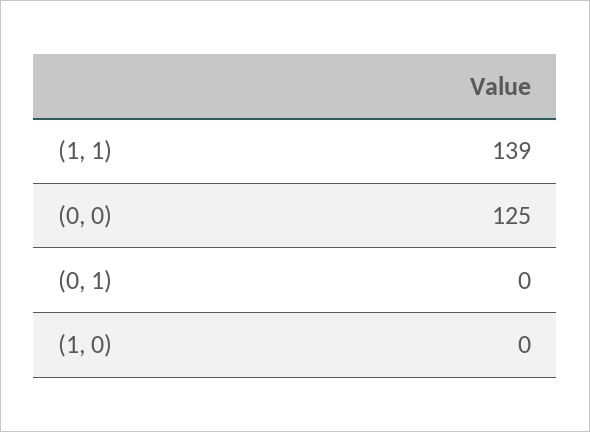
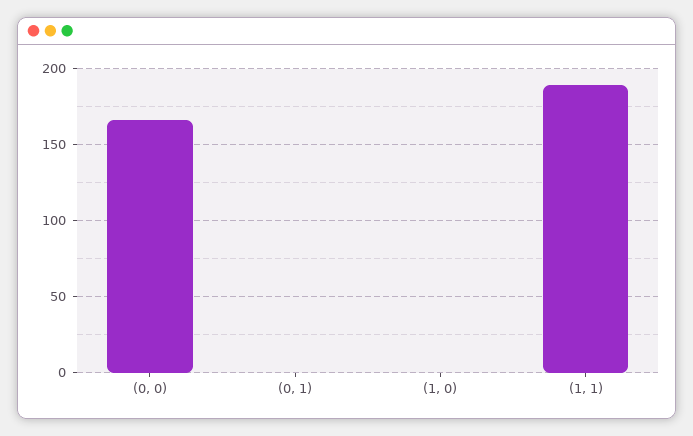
  {
-   "(1, 1)": 139,
+   "(1, 1)": 190,
-   "(0, 0)": 125,
+   "(0, 0)": 165,
    "(0, 1)": 0,
    "(1, 0)": 0
  }

